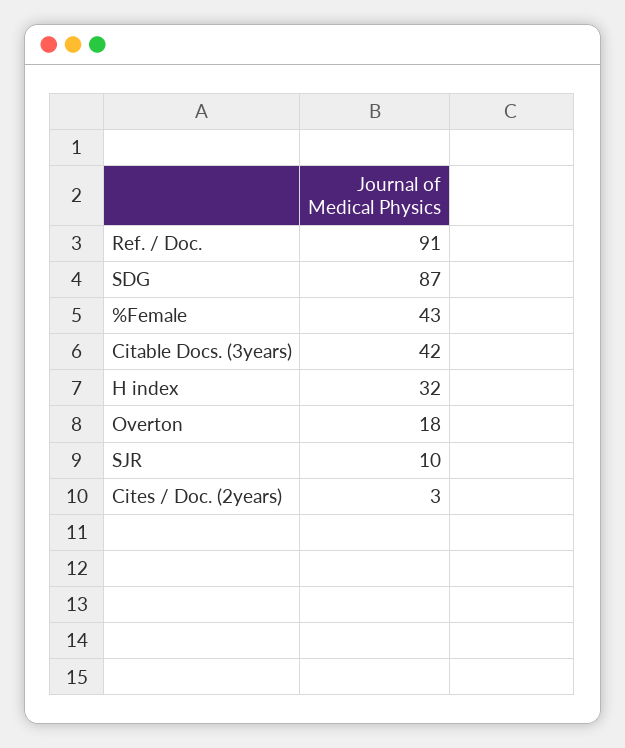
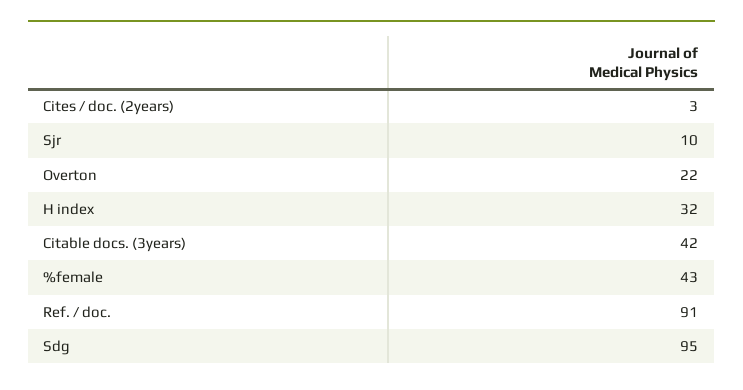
  {
    "Ref. / Doc.": 91,
-   "SDG": 87,
+   "SDG": 95,
    "%Female": 43,
    "Citable Docs. (3years)": 42,
    "H index": 32,
-   "Overton": 18,
+   "Overton": 22,
    "SJR": 10,
    "Cites / Doc. (2years)": 3
  }

